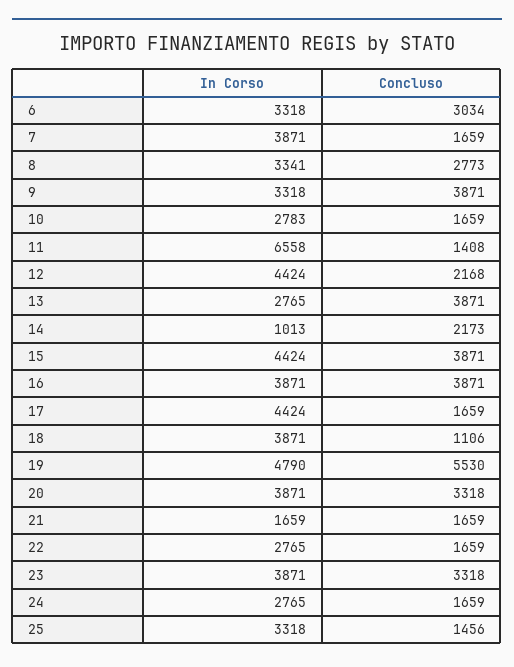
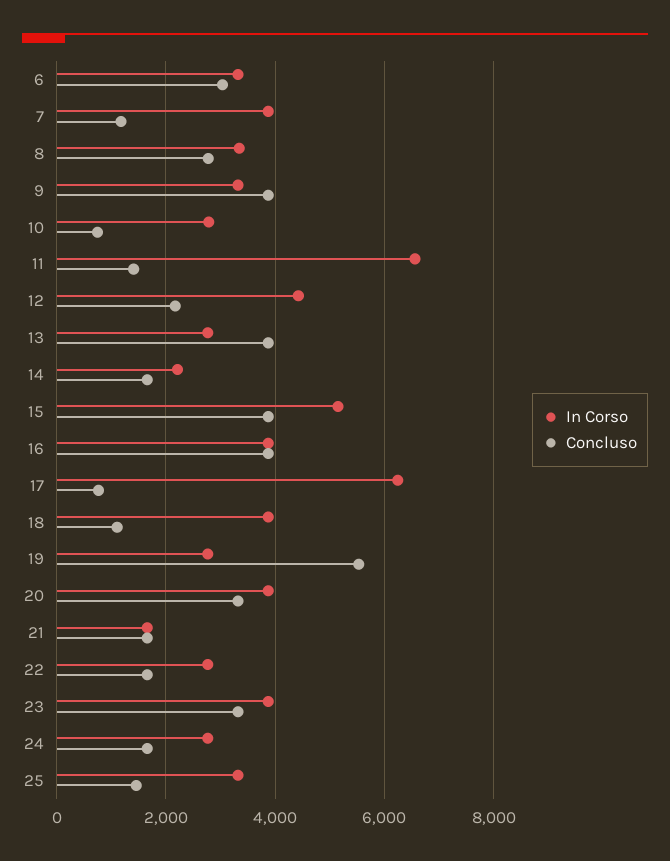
  {
    "In Corso": {
      "6": 3318,
      "7": 3871,
      "8": 3341,
      "9": 3318,
      "10": 2783,
      "11": 6558,
      "12": 4424,
      "13": 2765,
-     "14": 1013,
+     "14": 2200,
-     "15": 4424,
+     "15": 5200,
      "16": 3871,
-     "17": 4424,
+     "17": 6200,
      "18": 3871,
-     "19": 4790,
+     "19": 2800,
      "20": 3871,
      "21": 1659,
      "22": 2765,
      "23": 3871,
      "24": 2765,
      "25": 3318
    },
    "Concluso": {
      "6": 3034,
-     "7": 1659,
+     "7": 1200,
      "8": 2773,
      "9": 3871,
-     "10": 1659,
+     "10": 800,
      "11": 1408,
      "12": 2168,
      "13": 3871,
-     "14": 2173,
+     "14": 1600,
      "15": 3871,
      "16": 3871,
-     "17": 1659,
+     "17": 800,
      "18": 1106,
      "19": 5530,
      "20": 3318,
      "21": 1659,
      "22": 1659,
      "23": 3318,
      "24": 1659,
      "25": 1456
    }
  }

